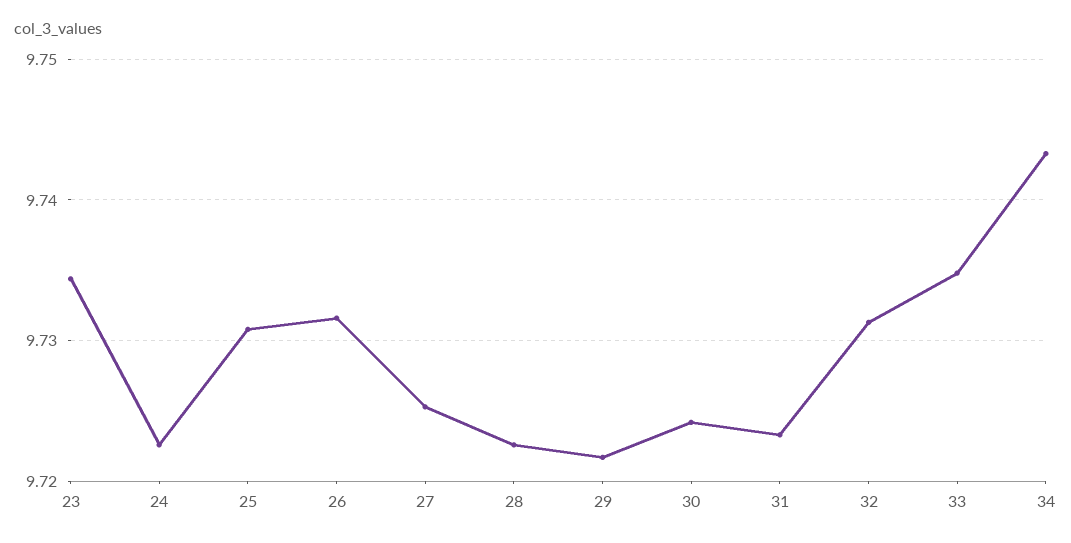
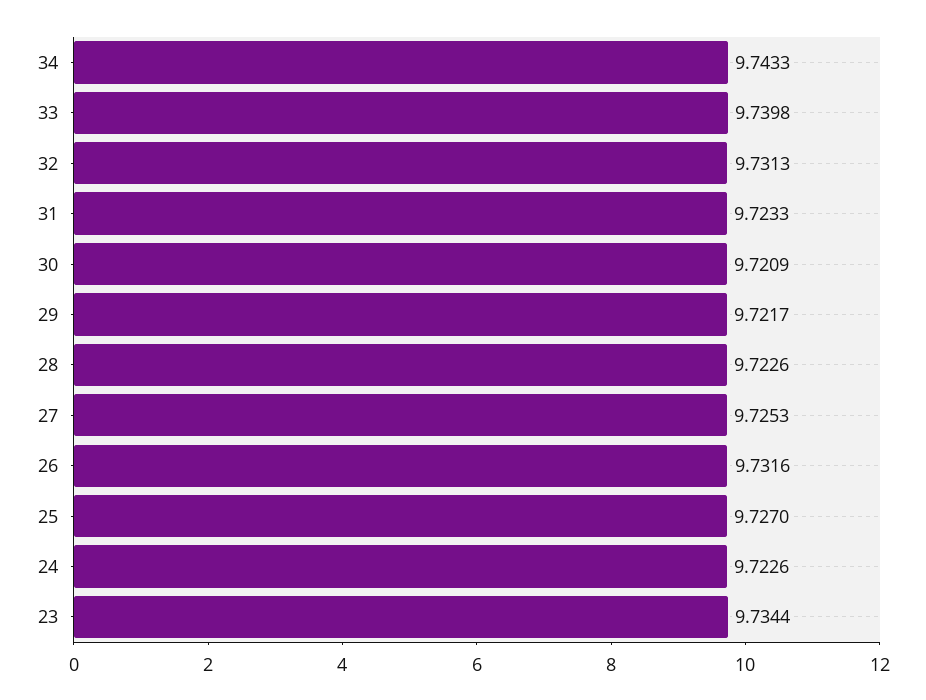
  {
    "23": 9.7344,
    "24": 9.7226,
-   "25": 9.731,
+   "25": 9.727,
    "26": 9.7316,
    "27": 9.7253,
    "28": 9.7226,
    "29": 9.7217,
-   "30": 9.724,
+   "30": 9.7209,
    "31": 9.7233,
    "32": 9.7313,
-   "33": 9.735,
+   "33": 9.7398,
    "34": 9.7433
  }

